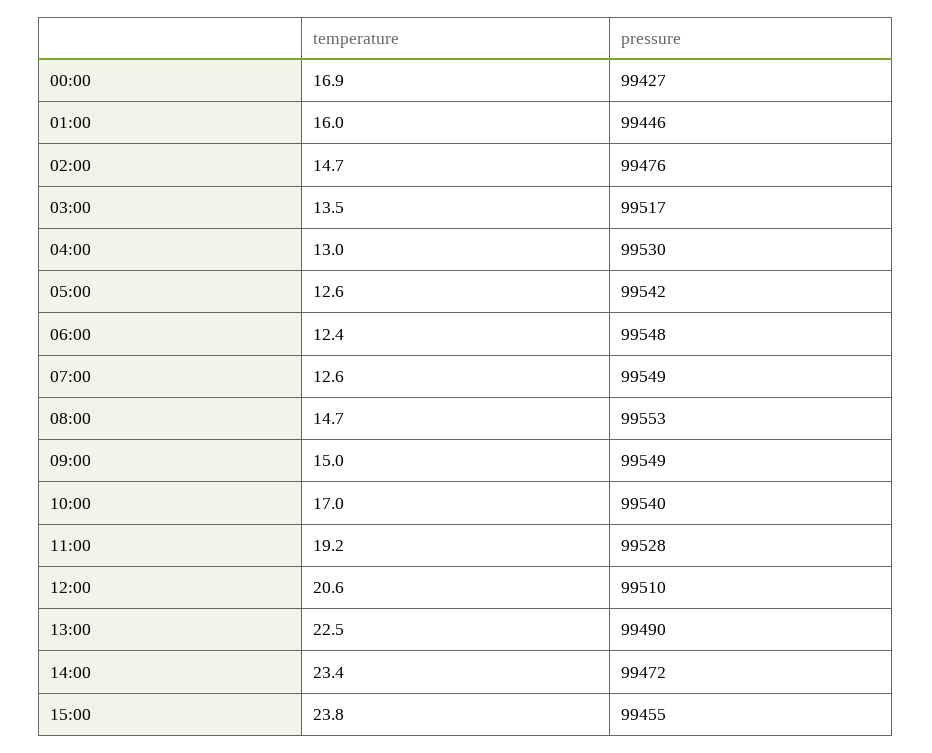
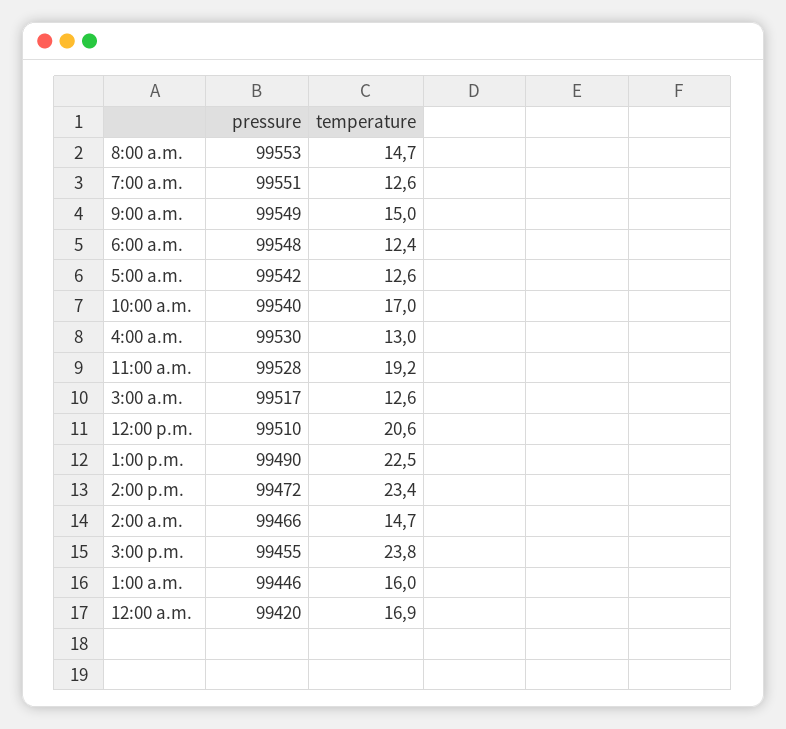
  {
    "temperature": {
      "00:00": 16.9,
      "01:00": 16,
      "02:00": 14.7,
-     "03:00": 13.5,
+     "03:00": 12.6,
      "04:00": 13,
      "05:00": 12.6,
      "06:00": 12.4,
      "07:00": 12.6,
      "08:00": 14.7,
      "09:00": 15,
      "10:00": 17,
      "11:00": 19.2,
      "12:00": 20.6,
      "13:00": 22.5,
      "14:00": 23.4,
      "15:00": 23.8
    },
    "pressure": {
-     "00:00": 99427,
+     "00:00": 99420,
      "01:00": 99446,
-     "02:00": 99476,
+     "02:00": 99466,
      "03:00": 99517,
      "04:00": 99530,
      "05:00": 99542,
      "06:00": 99548,
-     "07:00": 99549,
+     "07:00": 99551,
      "08:00": 99553,
      "09:00": 99549,
      "10:00": 99540,
      "11:00": 99528,
      "12:00": 99510,
      "13:00": 99490,
      "14:00": 99472,
      "15:00": 99455
    }
  }

